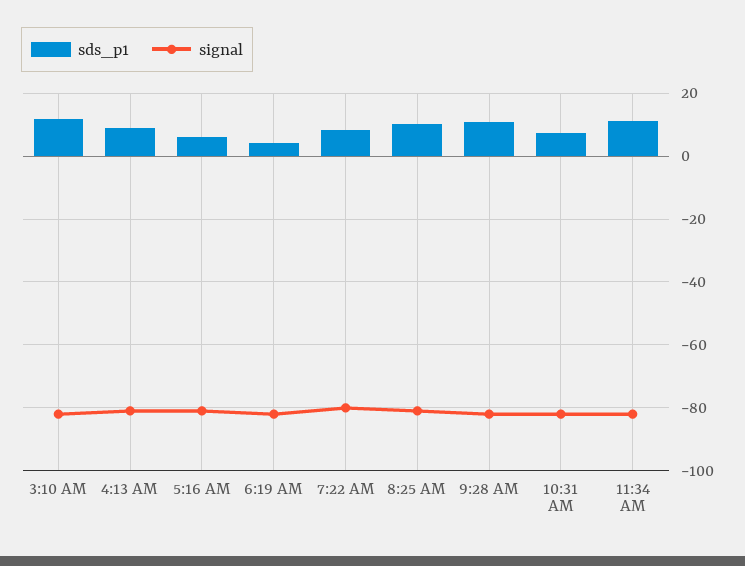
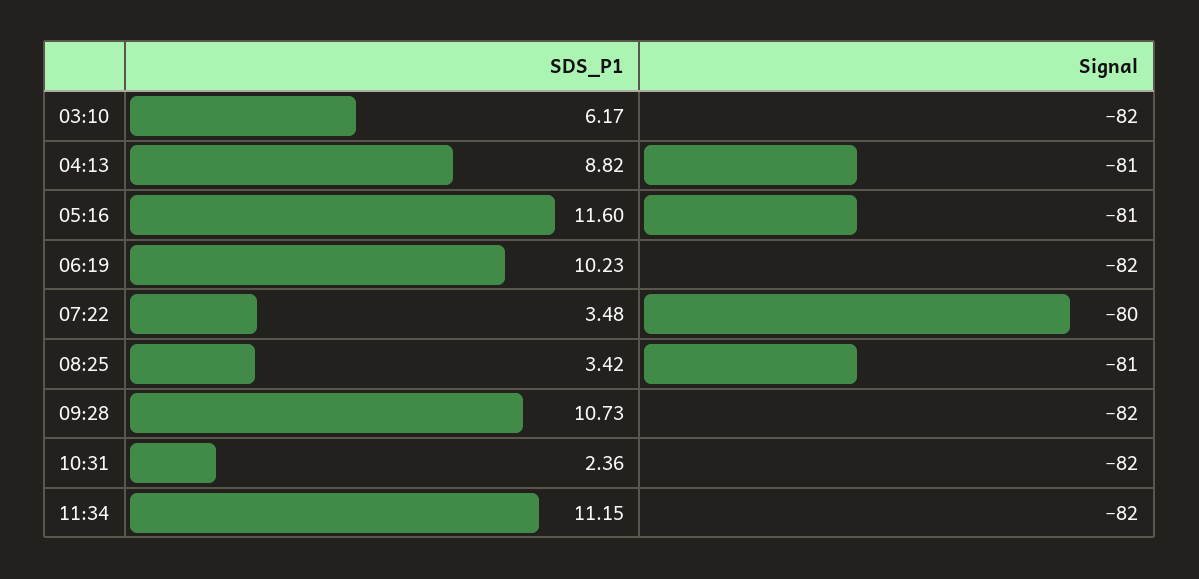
  {
    "sds_p1": {
-     "3:10 AM": 12,
+     "3:10 AM": 6.17,
      "4:13 AM": 8.82,
-     "5:16 AM": 6,
+     "5:16 AM": 11.6,
-     "6:19 AM": 4,
+     "6:19 AM": 10.23,
-     "7:22 AM": 8,
+     "7:22 AM": 3.48,
-     "8:25 AM": 10,
+     "8:25 AM": 3.42,
      "9:28 AM": 10.73,
-     "10:31 AM": 8,
+     "10:31 AM": 2.36,
      "11:34 AM": 11.15
    },
    "signal": {
      "3:10 AM": -82,
      "4:13 AM": -81,
      "5:16 AM": -81,
      "6:19 AM": -82,
      "7:22 AM": -80,
      "8:25 AM": -81,
      "9:28 AM": -82,
      "10:31 AM": -82,
      "11:34 AM": -82
    }
  }

